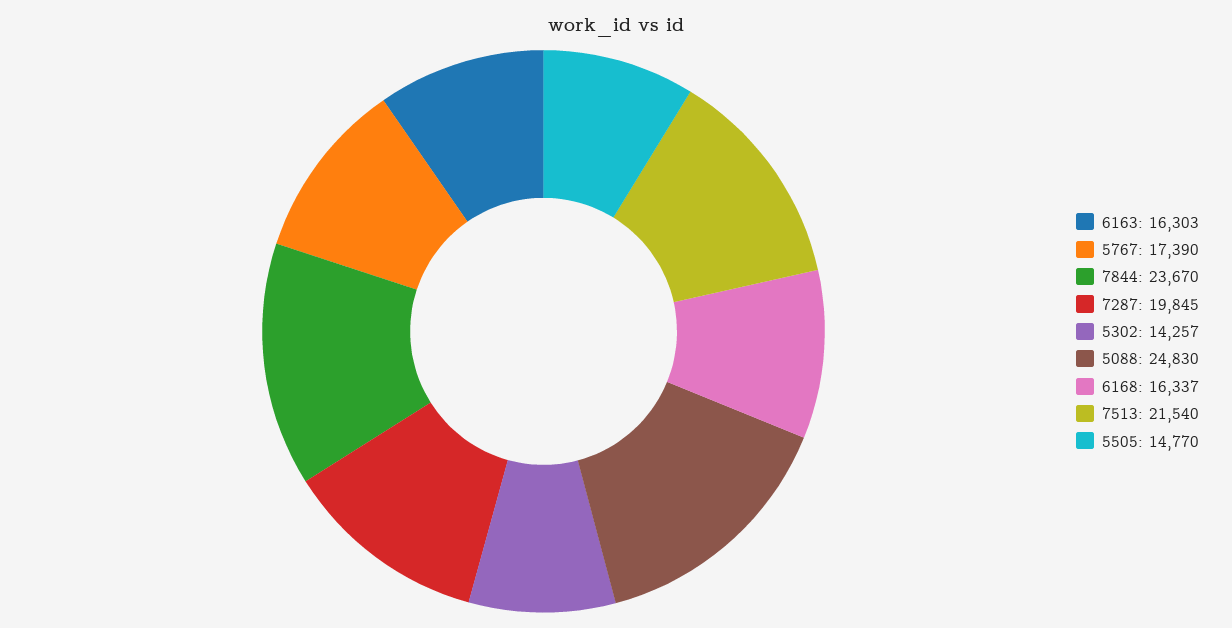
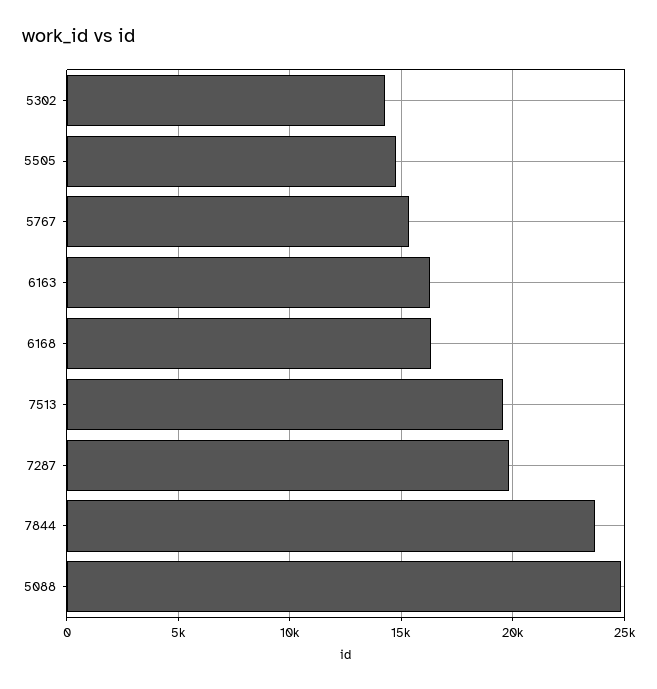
  {
    "6163": 16303,
-   "5767": 17390,
+   "5767": 15500,
    "7844": 23670,
    "7287": 19845,
    "5302": 14257,
    "5088": 24830,
    "6168": 16337,
-   "7513": 21540,
+   "7513": 19500,
    "5505": 14770
  }

